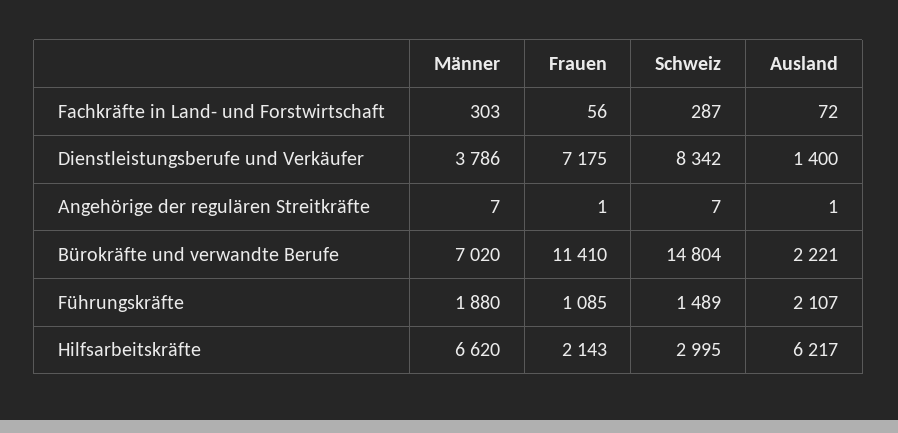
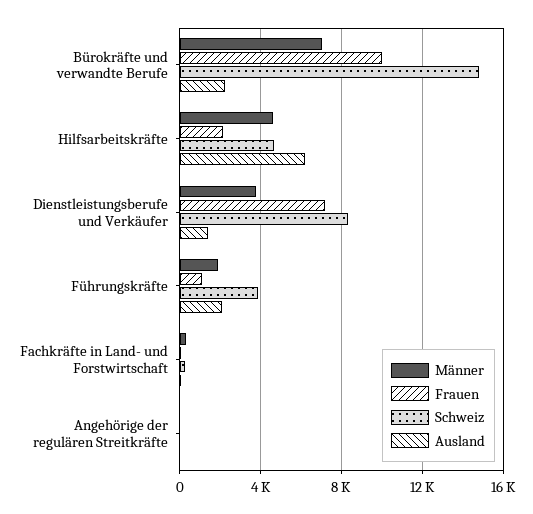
  {
    "Männer": {
      "Fachkräfte in Land- und Forstwirtschaft": 303,
      "Dienstleistungsberufe und Verkäufer": 3786,
      "Angehörige der regulären Streitkräfte": 7,
      "Bürokräfte und verwandte Berufe": 7020,
      "Führungskräfte": 1880,
-     "Hilfsarbeitskräfte": 6620
+     "Hilfsarbeitskräfte": 4500
    },
    "Frauen": {
      "Fachkräfte in Land- und Forstwirtschaft": 56,
      "Dienstleistungsberufe und Verkäufer": 7175,
      "Angehörige der regulären Streitkräfte": 1,
-     "Bürokräfte und verwandte Berufe": 11410,
+     "Bürokräfte und verwandte Berufe": 10000,
      "Führungskräfte": 1085,
      "Hilfsarbeitskräfte": 2143
    },
    "Schweiz": {
      "Fachkräfte in Land- und Forstwirtschaft": 287,
      "Dienstleistungsberufe und Verkäufer": 8342,
      "Angehörige der regulären Streitkräfte": 7,
      "Bürokräfte und verwandte Berufe": 14804,
-     "Führungskräfte": 1489,
+     "Führungskräfte": 4000,
-     "Hilfsarbeitskräfte": 2995
+     "Hilfsarbeitskräfte": 4500
    },
    "Ausland": {
      "Fachkräfte in Land- und Forstwirtschaft": 72,
      "Dienstleistungsberufe und Verkäufer": 1400,
      "Angehörige der regulären Streitkräfte": 1,
      "Bürokräfte und verwandte Berufe": 2221,
      "Führungskräfte": 2107,
      "Hilfsarbeitskräfte": 6217
    }
  }

